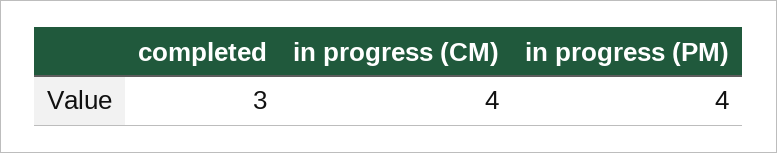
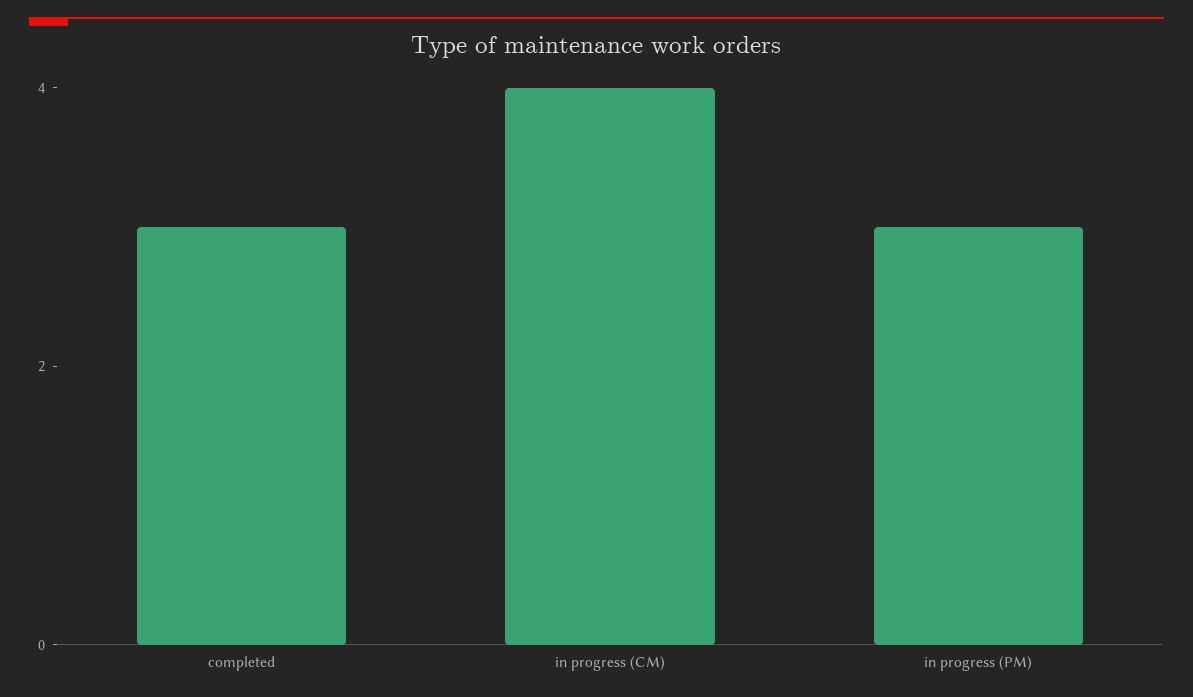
  {
    "completed": 3,
    "in progress (CM)": 4,
-   "in progress (PM)": 4
+   "in progress (PM)": 3
  }

